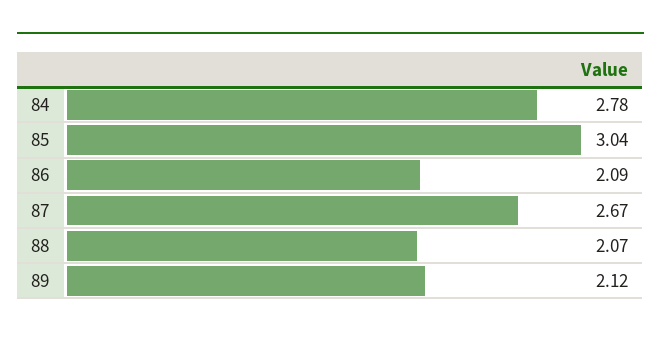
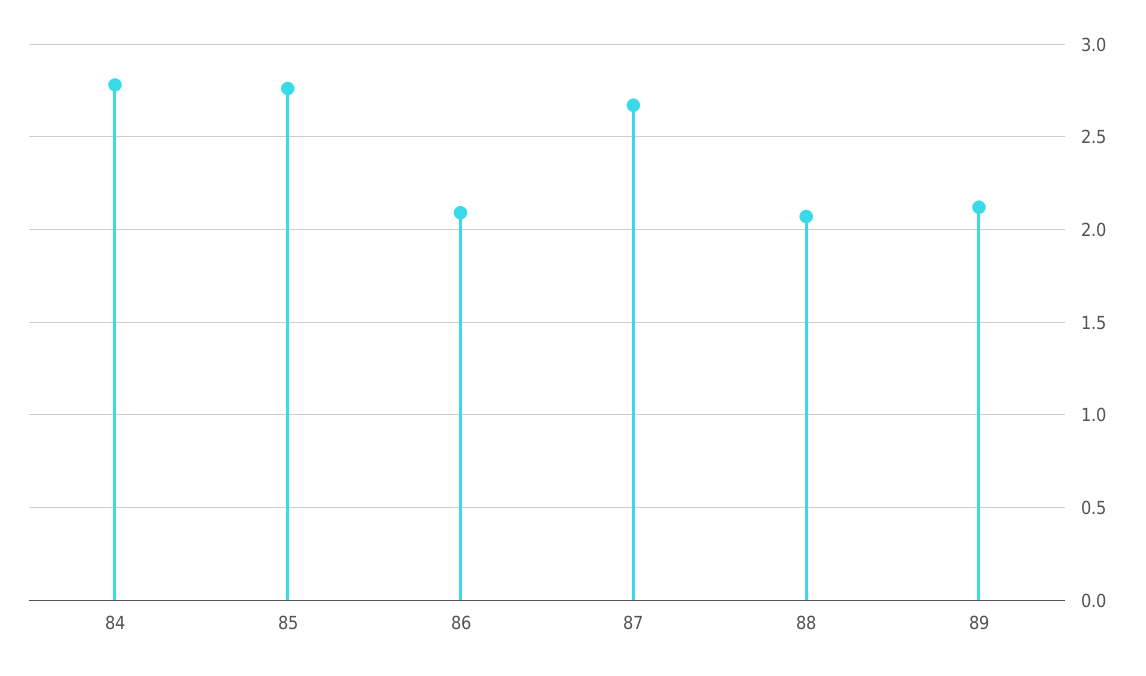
  {
    "84": 2.78,
-   "85": 3.04,
+   "85": 2.75,
    "86": 2.09,
    "87": 2.67,
    "88": 2.07,
    "89": 2.12
  }

